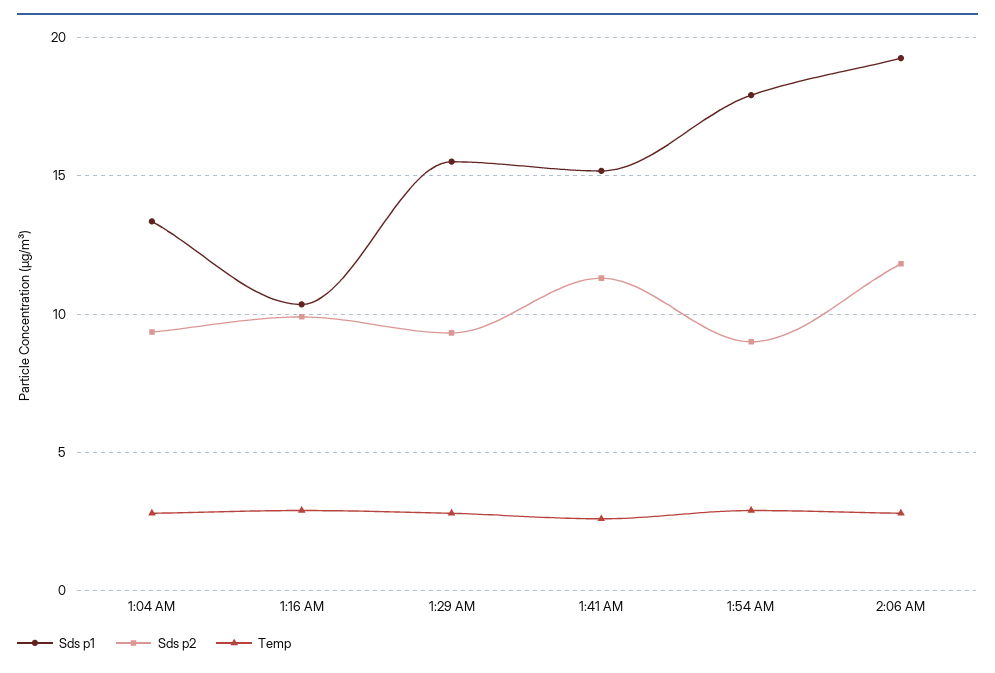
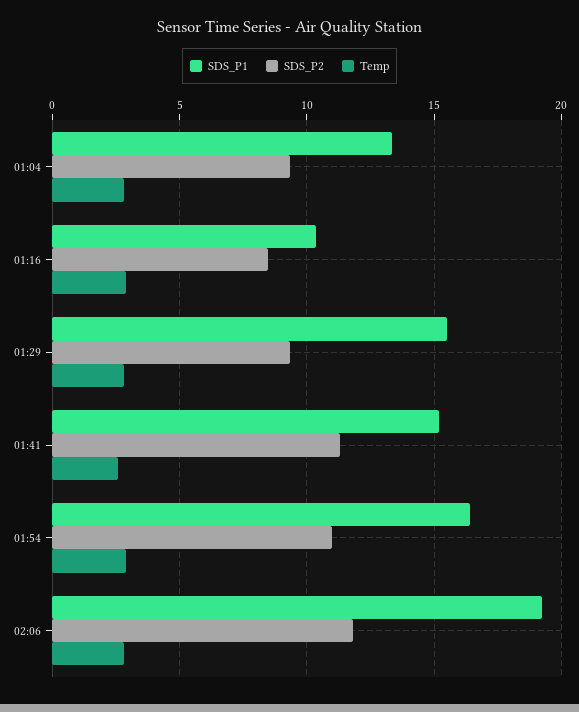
  {
    "Sds p1": {
      "1:04 AM": 13.5,
      "1:16 AM": 10.5,
      "1:29 AM": 15.5,
      "1:41 AM": 15,
-     "1:54 AM": 18,
+     "1:54 AM": 16.5,
      "2:06 AM": 19.5
    },
    "Sds p2": {
      "1:04 AM": 9.5,
-     "1:16 AM": 10,
+     "1:16 AM": 8.5,
      "1:29 AM": 9.5,
      "1:41 AM": 11.5,
-     "1:54 AM": 9,
+     "1:54 AM": 11,
      "2:06 AM": 12
    },
    "Temp": {
      "1:04 AM": 3,
      "1:16 AM": 3,
      "1:29 AM": 3,
      "1:41 AM": 2.5,
      "1:54 AM": 3,
      "2:06 AM": 3
    }
  }

